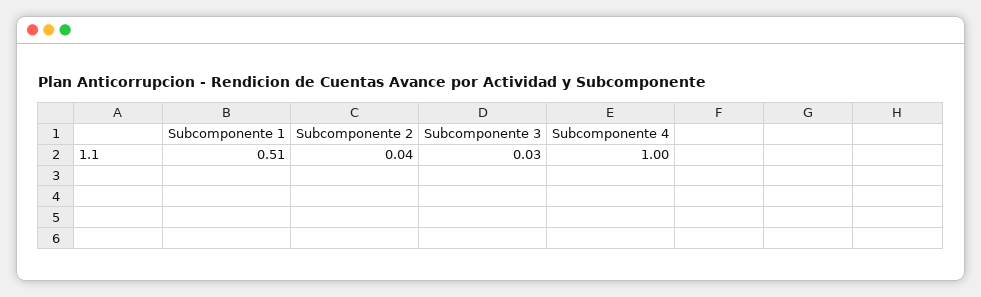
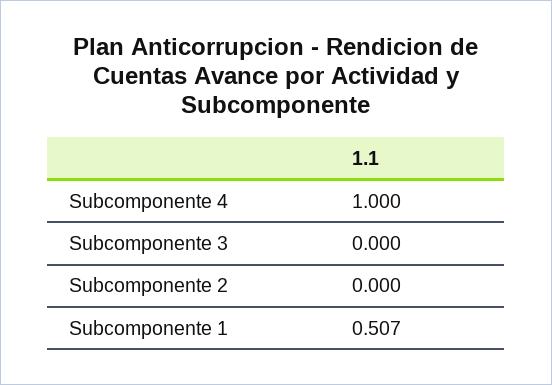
  {
    "Subcomponente 1": 0.507,
-   "Subcomponente 2": 0.04,
+   "Subcomponente 2": 0,
-   "Subcomponente 3": 0.03,
+   "Subcomponente 3": 0,
    "Subcomponente 4": 1
  }

